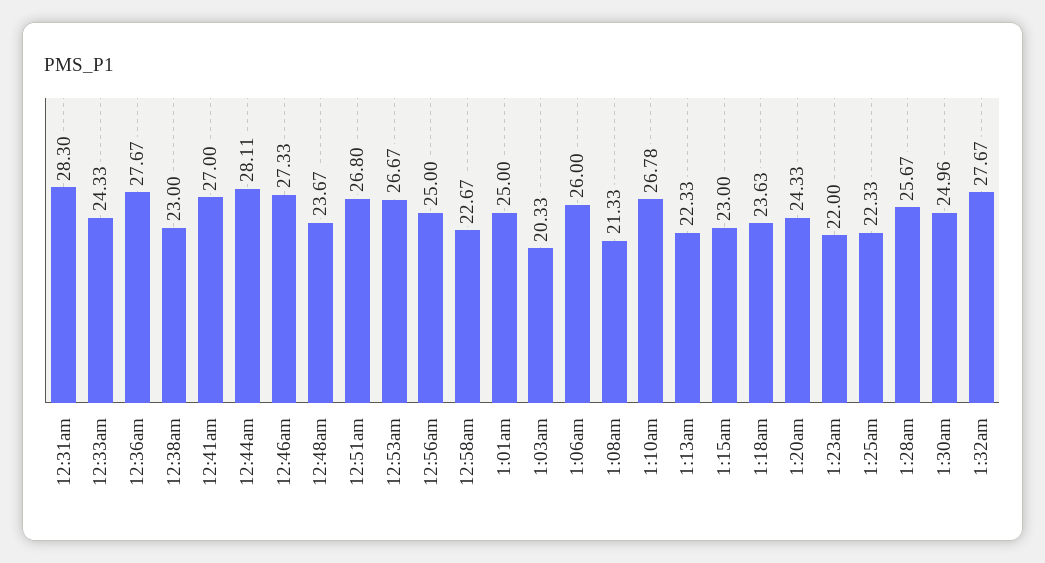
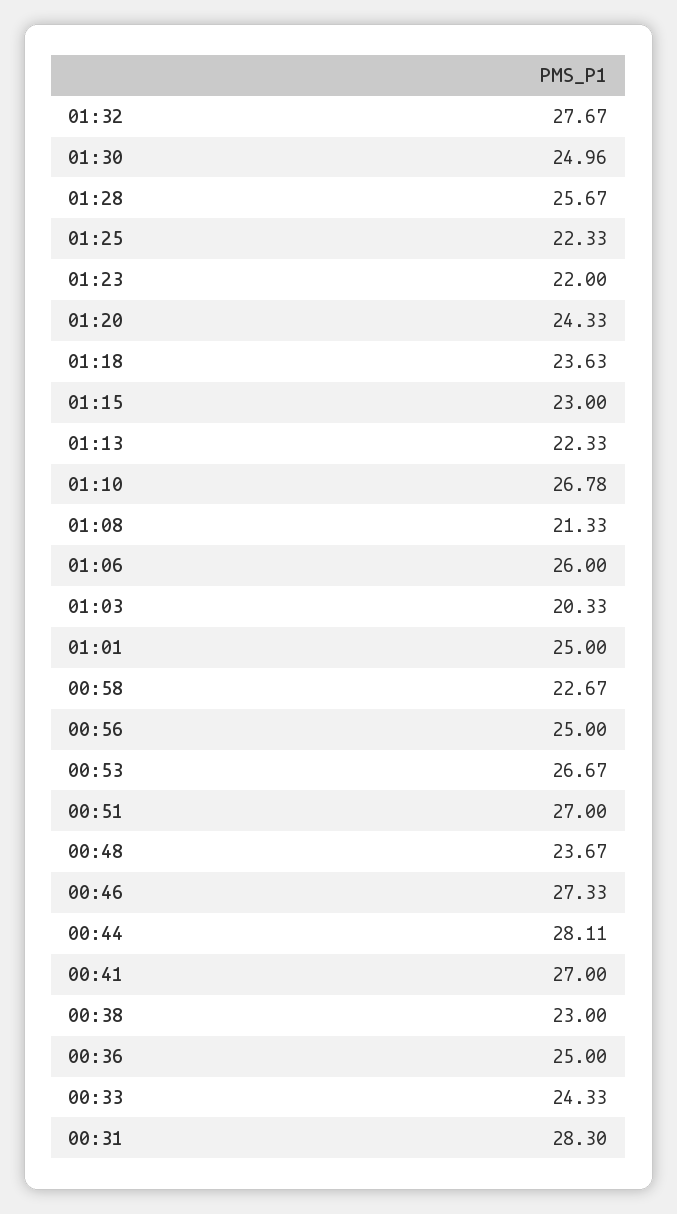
  {
    "12:31am": 28.3,
    "12:33am": 24.33,
-   "12:36am": 27.67,
+   "12:36am": 25,
    "12:38am": 23,
    "12:41am": 27,
    "12:44am": 28.11,
    "12:46am": 27.33,
    "12:48am": 23.67,
-   "12:51am": 26.8,
+   "12:51am": 27,
    "12:53am": 26.67,
    "12:56am": 25,
    "12:58am": 22.67,
    "1:01am": 25,
    "1:03am": 20.33,
    "1:06am": 26,
    "1:08am": 21.33,
    "1:10am": 26.78,
    "1:13am": 22.33,
    "1:15am": 23,
    "1:18am": 23.63,
    "1:20am": 24.33,
    "1:23am": 22,
    "1:25am": 22.33,
    "1:28am": 25.67,
    "1:30am": 24.96,
    "1:32am": 27.67
  }

